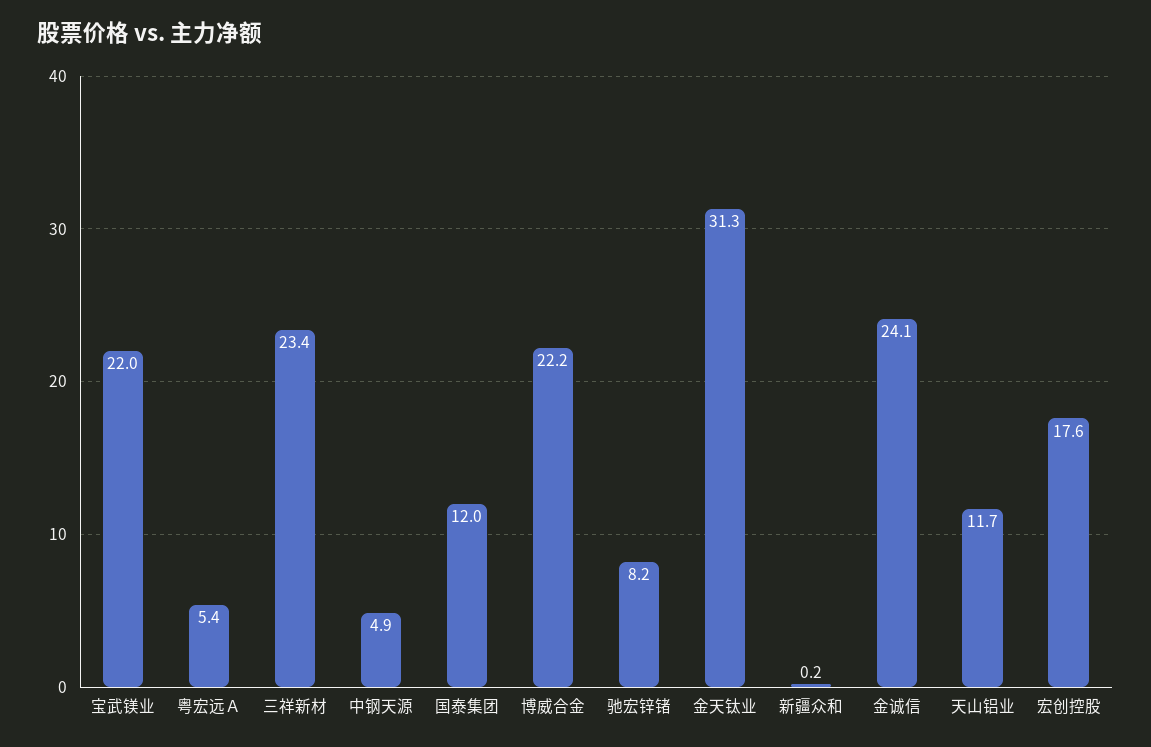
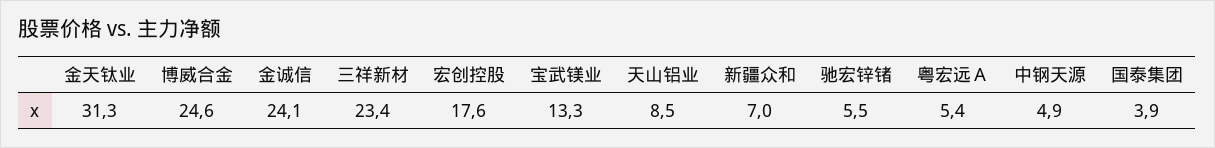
  {
-   "宝武镁业": 22,
+   "宝武镁业": 13.3,
    "粤宏远Ａ": 5.4,
    "三祥新材": 23.4,
    "中钢天源": 4.9,
-   "国泰集团": 12,
+   "国泰集团": 3.9,
-   "博威合金": 22.2,
+   "博威合金": 24.6,
-   "驰宏锌锗": 8.2,
+   "驰宏锌锗": 5.5,
    "金天钛业": 31.3,
-   "新疆众和": 0.2,
+   "新疆众和": 7,
    "金诚信": 24.1,
-   "天山铝业": 11.7,
+   "天山铝业": 8.5,
    "宏创控股": 17.6
  }

